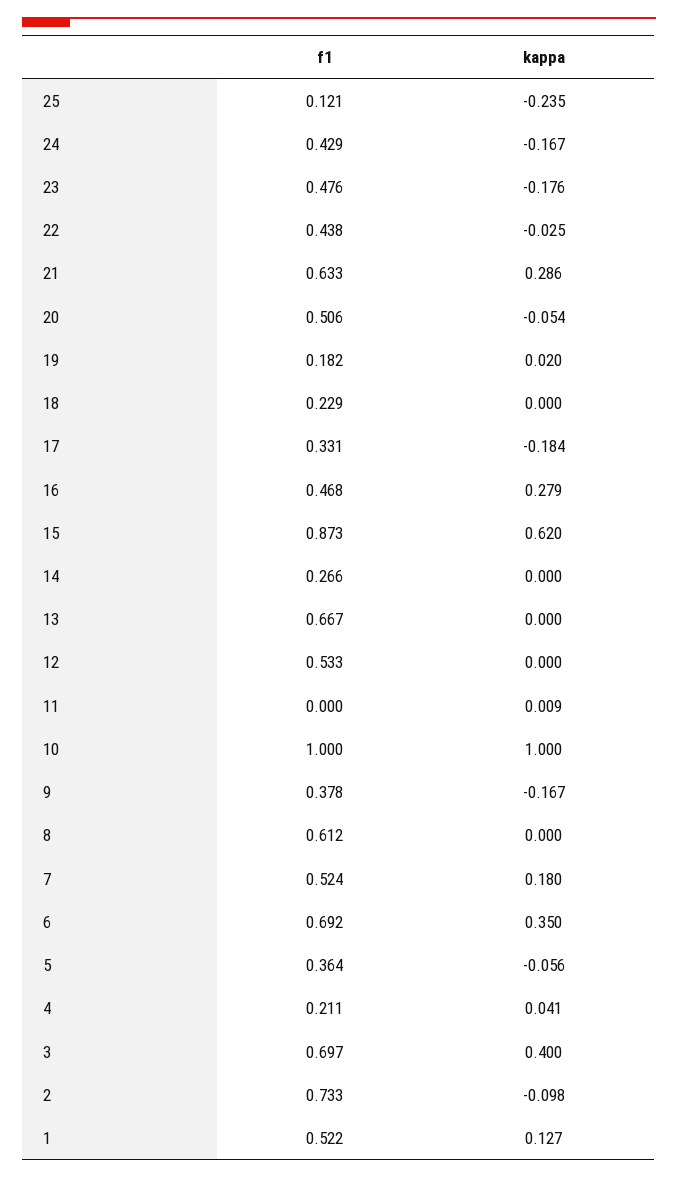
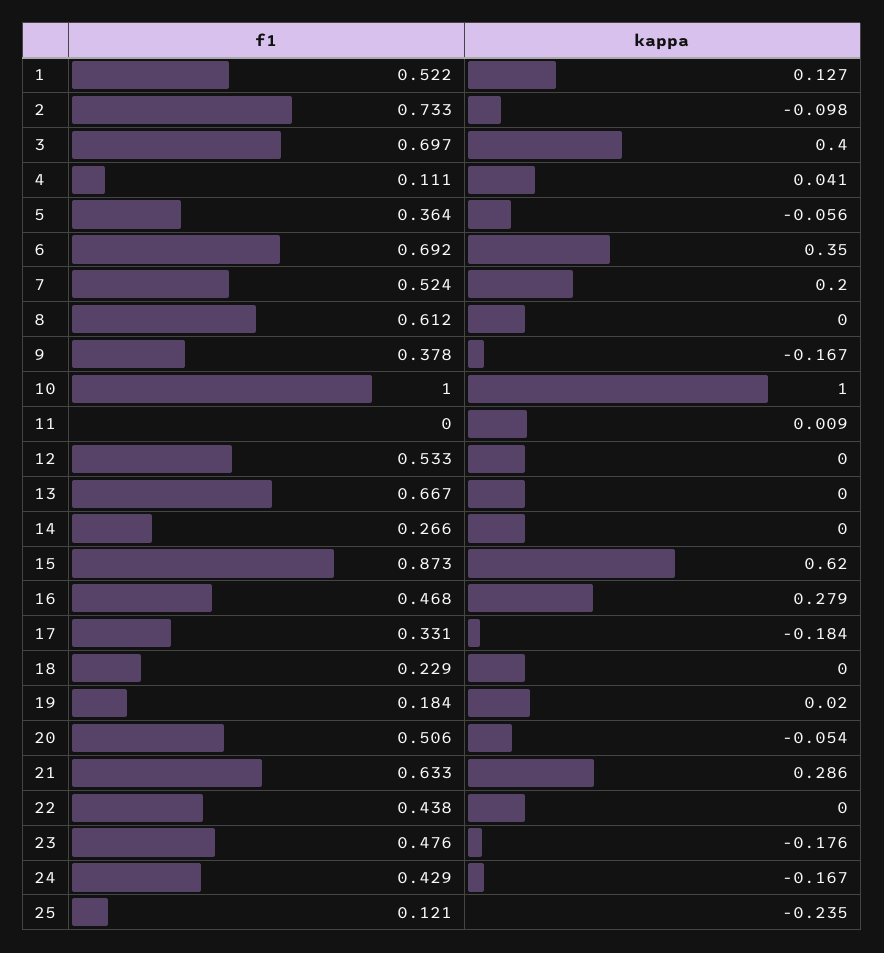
  {
    "f1": {
      "25": 0.121,
      "24": 0.429,
      "23": 0.476,
      "22": 0.438,
      "21": 0.633,
      "20": 0.506,
-     "19": 0.182,
+     "19": 0.184,
      "18": 0.229,
      "17": 0.331,
      "16": 0.468,
      "15": 0.873,
      "14": 0.266,
      "13": 0.667,
      "12": 0.533,
      "11": 0,
      "10": 1,
      "9": 0.378,
      "8": 0.612,
      "7": 0.524,
      "6": 0.692,
      "5": 0.364,
-     "4": 0.211,
+     "4": 0.111,
      "3": 0.697,
      "2": 0.733,
      "1": 0.522
    },
    "kappa": {
      "25": -0.235,
      "24": -0.167,
      "23": -0.176,
-     "22": -0.025,
+     "22": 0,
      "21": 0.286,
      "20": -0.054,
      "19": 0.02,
      "18": 0,
      "17": -0.184,
      "16": 0.279,
      "15": 0.62,
      "14": 0,
      "13": 0,
      "12": 0,
      "11": 0.009,
      "10": 1,
      "9": -0.167,
      "8": 0,
-     "7": 0.18,
+     "7": 0.2,
      "6": 0.35,
      "5": -0.056,
      "4": 0.041,
      "3": 0.4,
      "2": -0.098,
      "1": 0.127
    }
  }

